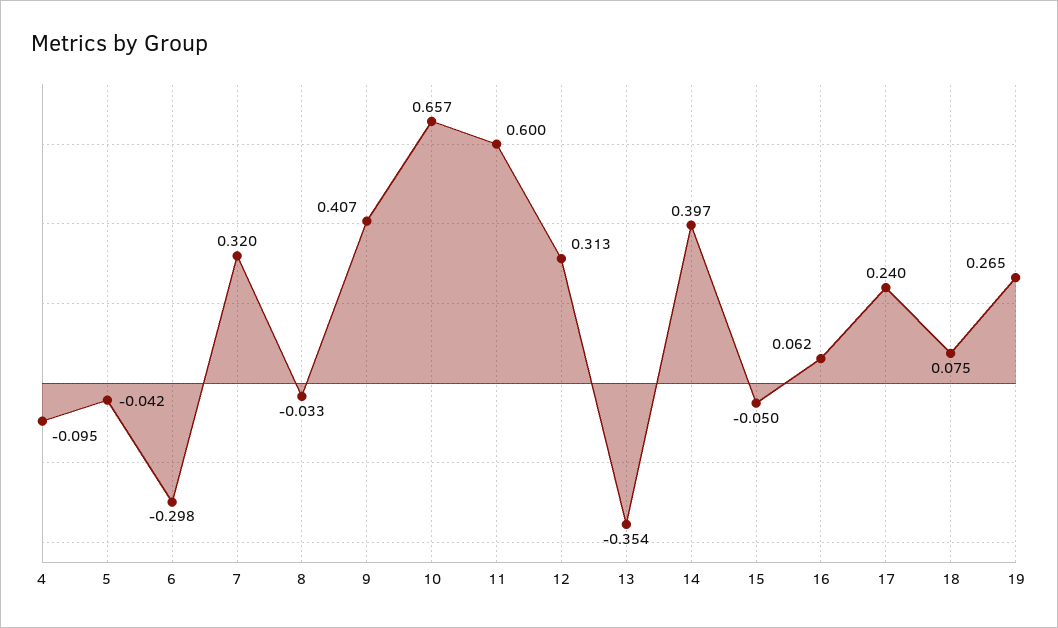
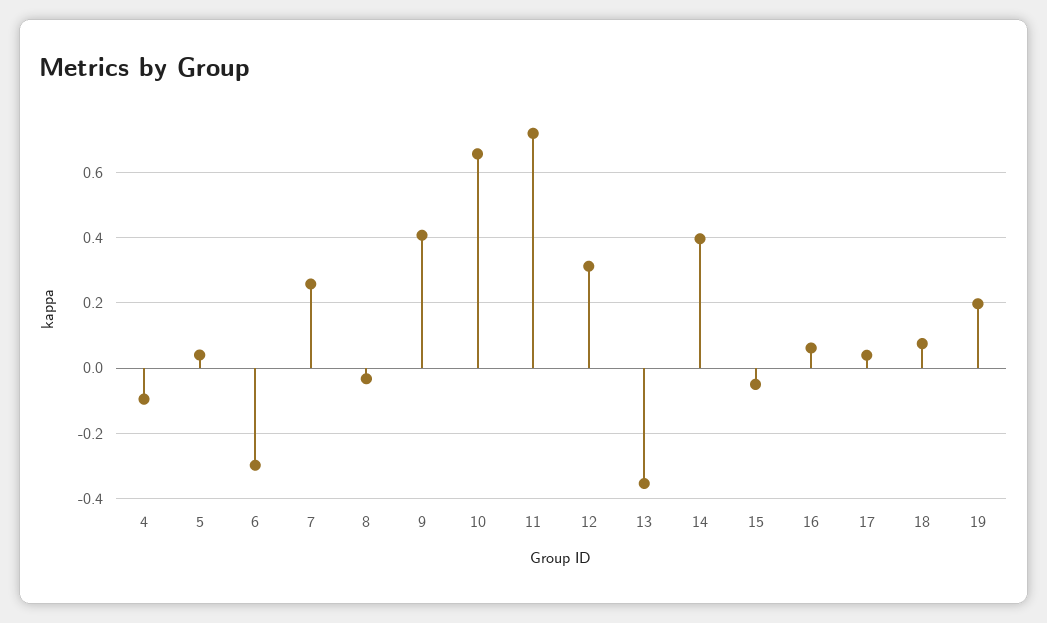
  {
    "4": -0.095,
-   "5": -0.042,
+   "5": 0.04,
    "6": -0.298,
-   "7": 0.32,
+   "7": 0.26,
    "8": -0.033,
    "9": 0.407,
    "10": 0.657,
-   "11": 0.6,
+   "11": 0.72,
    "12": 0.313,
    "13": -0.354,
    "14": 0.397,
    "15": -0.05,
    "16": 0.062,
-   "17": 0.24,
+   "17": 0.04,
    "18": 0.075,
-   "19": 0.265
+   "19": 0.2
  }

